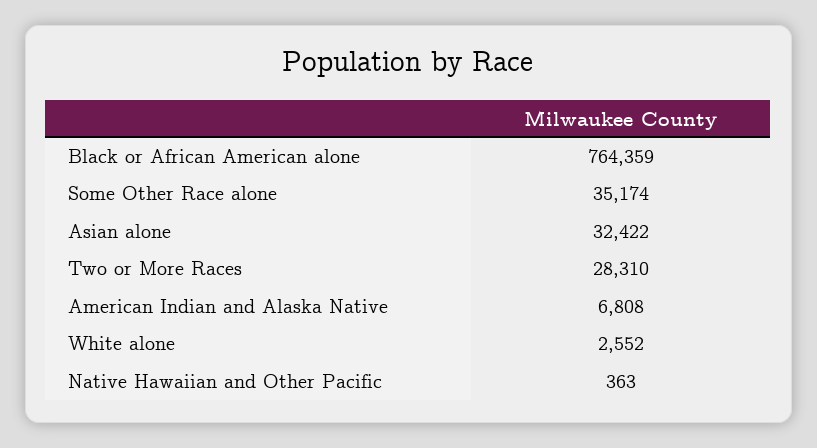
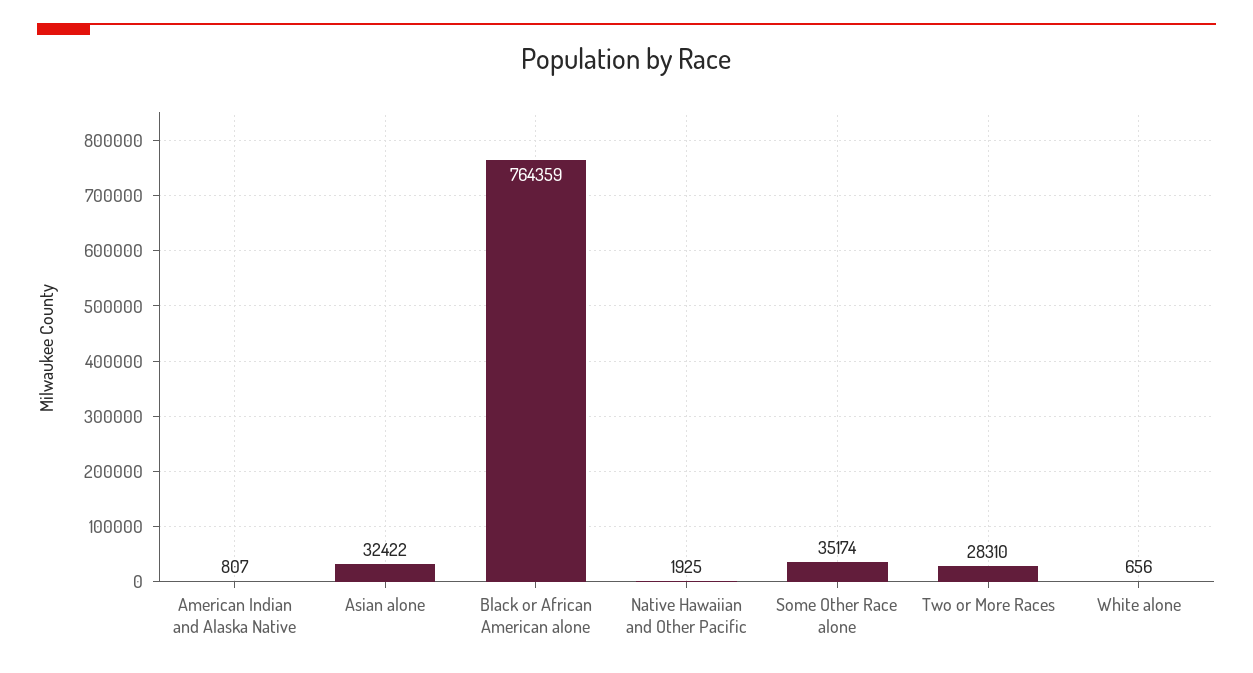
  {
    "Black or African American alone": 764359,
    "Some Other Race alone": 35174,
    "Asian alone": 32422,
    "Two or More Races": 28310,
-   "American Indian and Alaska Native": 6808,
+   "American Indian and Alaska Native": 807,
-   "White alone": 2552,
+   "White alone": 656,
-   "Native Hawaiian and Other Pacific": 363
+   "Native Hawaiian and Other Pacific": 1925
  }

